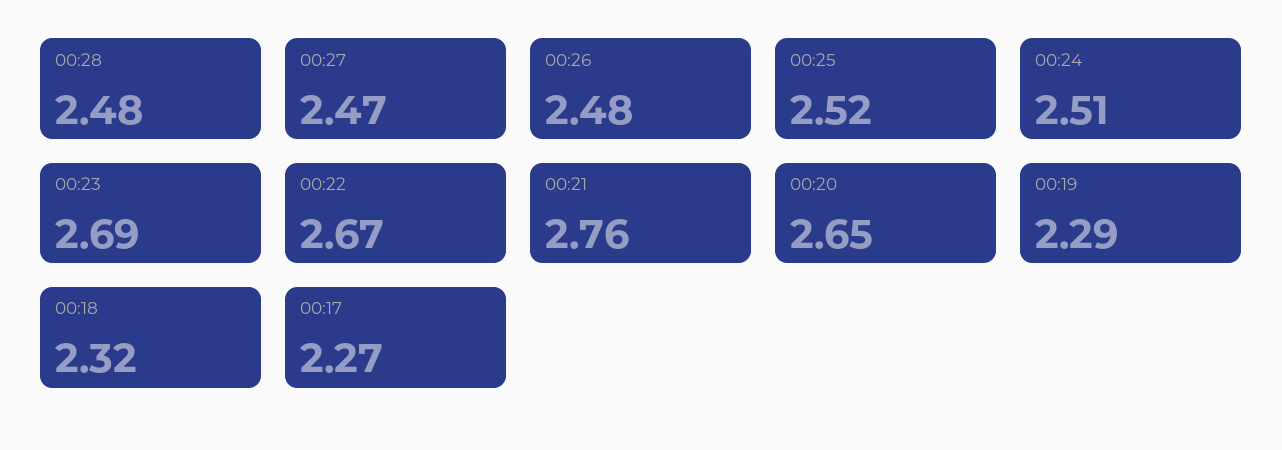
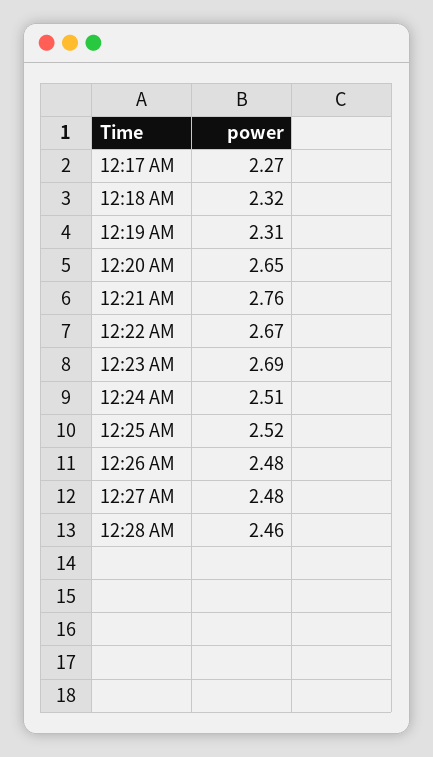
  {
-   "00:28": 2.48,
+   "00:28": 2.46,
-   "00:27": 2.47,
+   "00:27": 2.48,
    "00:26": 2.48,
    "00:25": 2.52,
    "00:24": 2.51,
    "00:23": 2.69,
    "00:22": 2.67,
    "00:21": 2.76,
    "00:20": 2.65,
-   "00:19": 2.29,
+   "00:19": 2.31,
    "00:18": 2.32,
    "00:17": 2.27
  }

